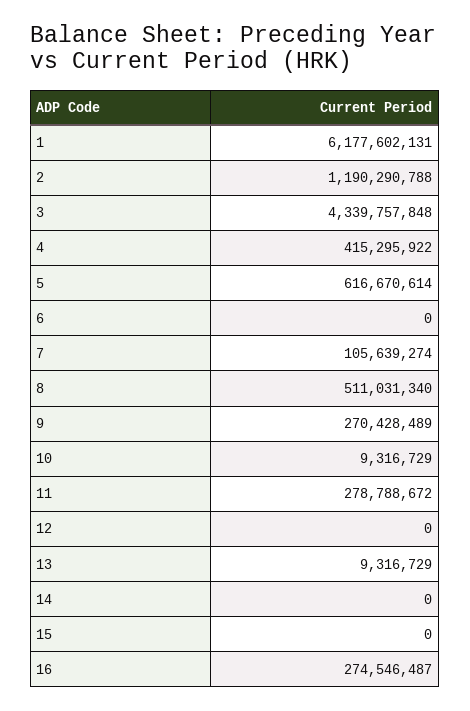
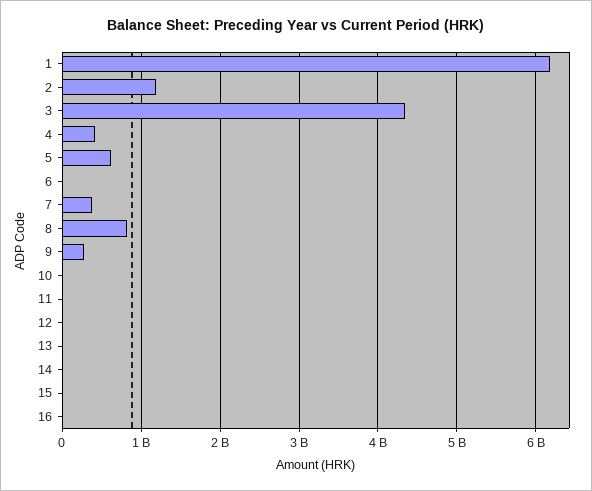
  {
    "1": 6177602131,
    "2": 1190290788,
    "3": 4339757848,
    "4": 415295922,
    "5": 616670614,
    "6": 0,
-   "7": 105639274,
+   "7": 400000000,
-   "8": 511031340,
+   "8": 800000000,
    "9": 270428489,
    "10": 9316729,
-   "11": 278788672,
+   "11": 0,
    "12": 0,
    "13": 9316729,
    "14": 0,
    "15": 0,
-   "16": 274546487
+   "16": 0
  }

